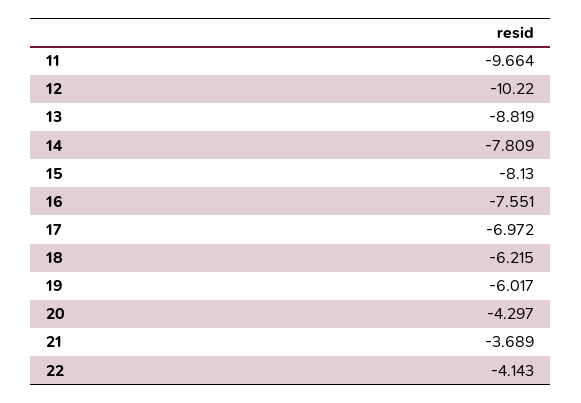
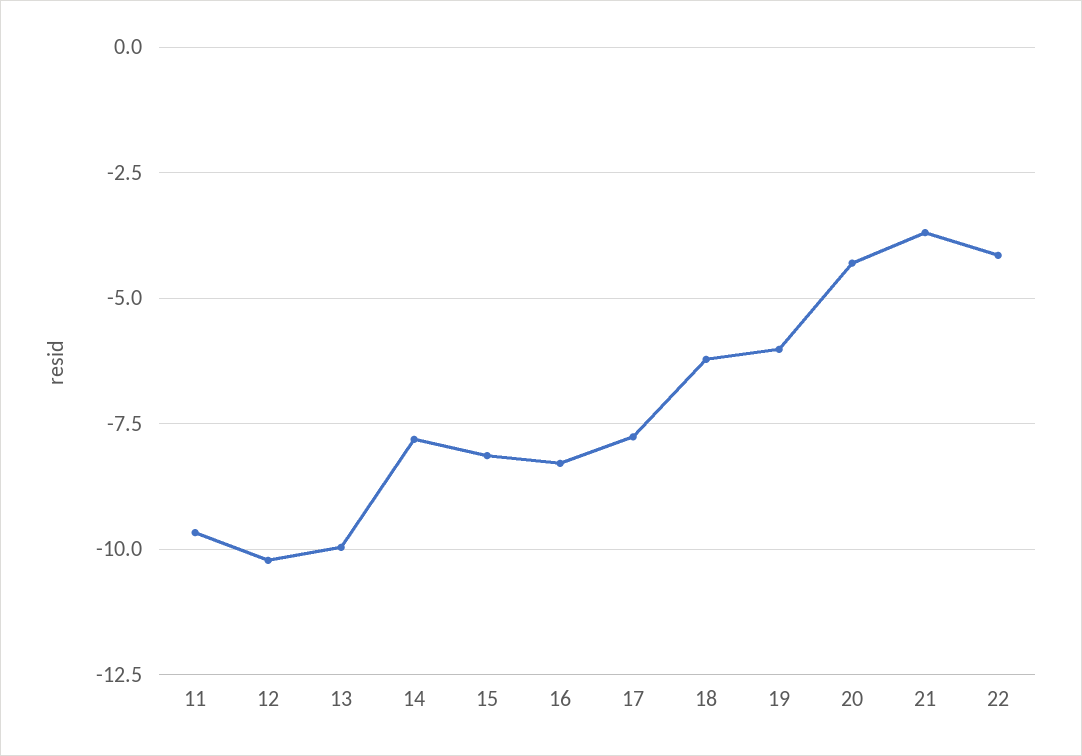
  {
    "11": -9.664,
    "12": -10.22,
-   "13": -8.819,
+   "13": -10,
    "14": -7.809,
    "15": -8.13,
-   "16": -7.551,
+   "16": -8.25,
-   "17": -6.972,
+   "17": -7.75,
    "18": -6.215,
    "19": -6.017,
    "20": -4.297,
    "21": -3.689,
    "22": -4.143
  }

